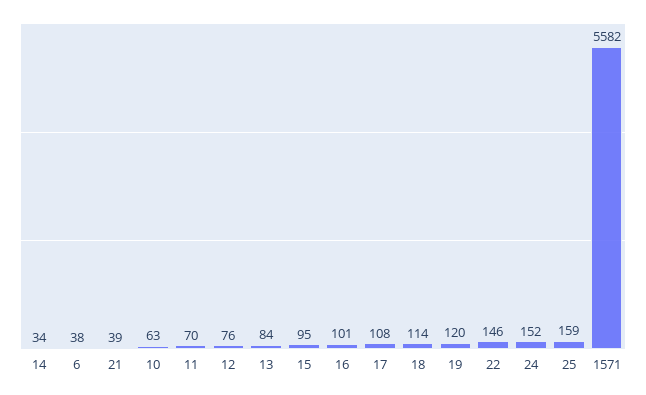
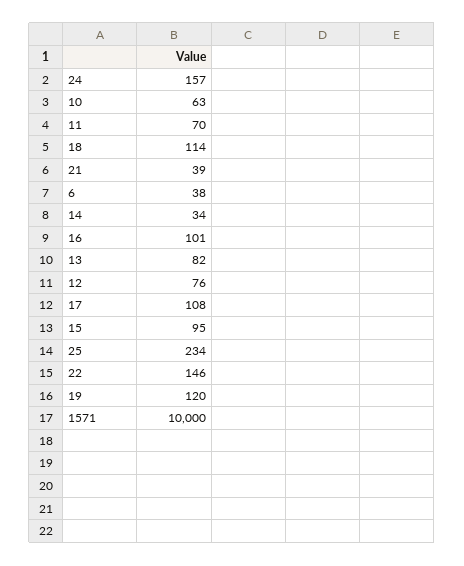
  {
    "14": 34,
    "6": 38,
    "21": 39,
    "10": 63,
    "11": 70,
    "12": 76,
-   "13": 84,
+   "13": 82,
    "15": 95,
    "16": 101,
    "17": 108,
    "18": 114,
    "19": 120,
    "22": 146,
-   "24": 152,
+   "24": 157,
-   "25": 159,
+   "25": 234,
-   "1571": 5582
+   "1571": 10000
  }

